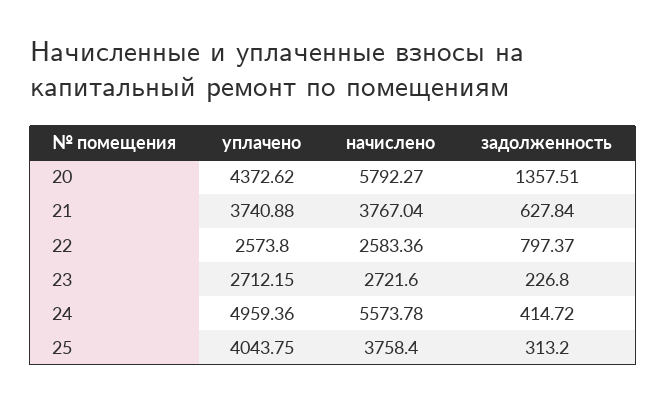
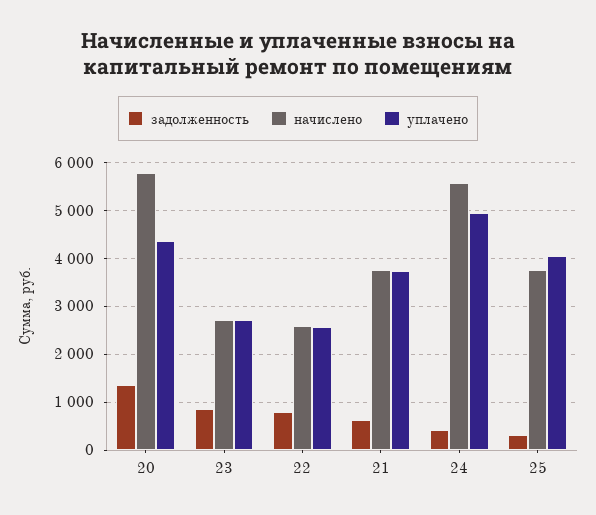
  {
    "уплачено": {
      "20": 4372.62,
      "21": 3740.88,
      "22": 2573.8,
      "23": 2712.15,
      "24": 4959.36,
      "25": 4043.75
    },
    "начислено": {
      "20": 5792.27,
      "21": 3767.04,
      "22": 2583.36,
      "23": 2721.6,
      "24": 5573.78,
      "25": 3758.4
    },
    "задолженность": {
      "20": 1357.51,
      "21": 627.84,
      "22": 797.37,
-     "23": 226.8,
+     "23": 800,
      "24": 414.72,
      "25": 313.2
    }
  }

